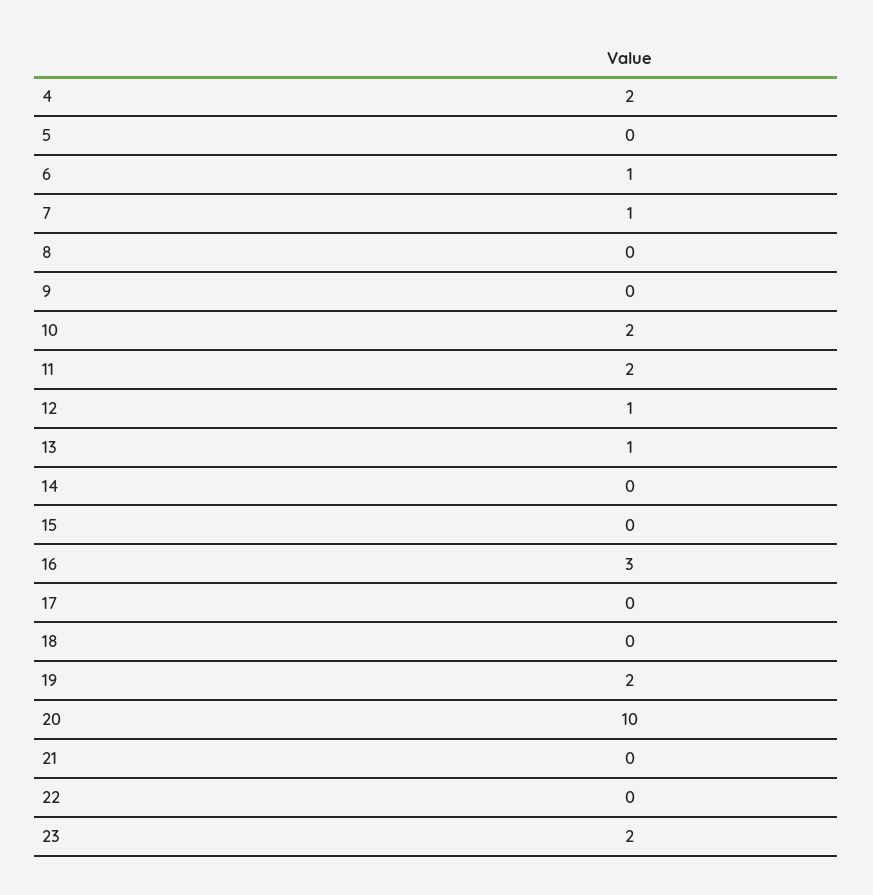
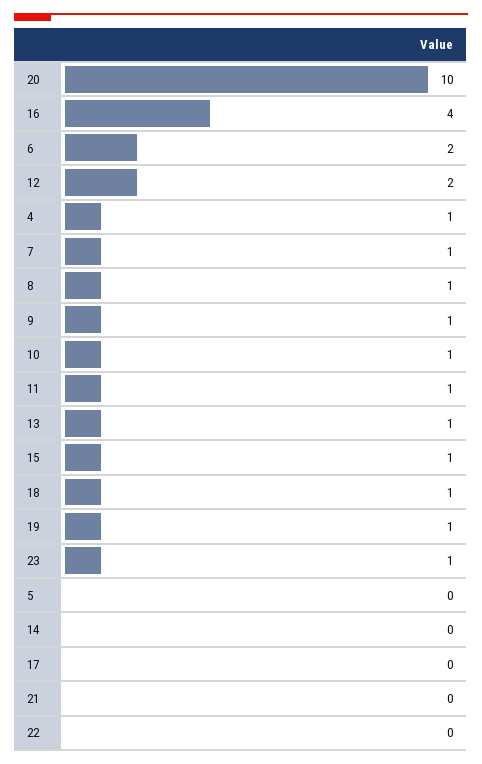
  {
-   "4": 2,
+   "4": 1,
    "5": 0,
-   "6": 1,
+   "6": 2,
    "7": 1,
-   "8": 0,
+   "8": 1,
-   "9": 0,
+   "9": 1,
-   "10": 2,
+   "10": 1,
-   "11": 2,
+   "11": 1,
-   "12": 1,
+   "12": 2,
    "13": 1,
    "14": 0,
-   "15": 0,
+   "15": 1,
-   "16": 3,
+   "16": 4,
    "17": 0,
-   "18": 0,
+   "18": 1,
-   "19": 2,
+   "19": 1,
    "20": 10,
    "21": 0,
    "22": 0,
-   "23": 2
+   "23": 1
  }

